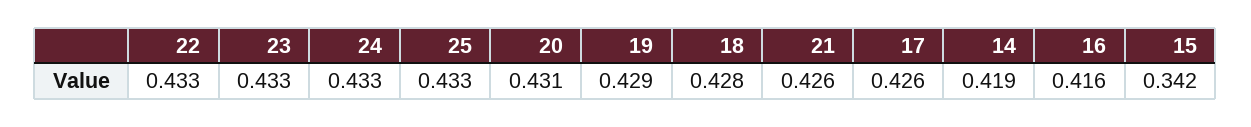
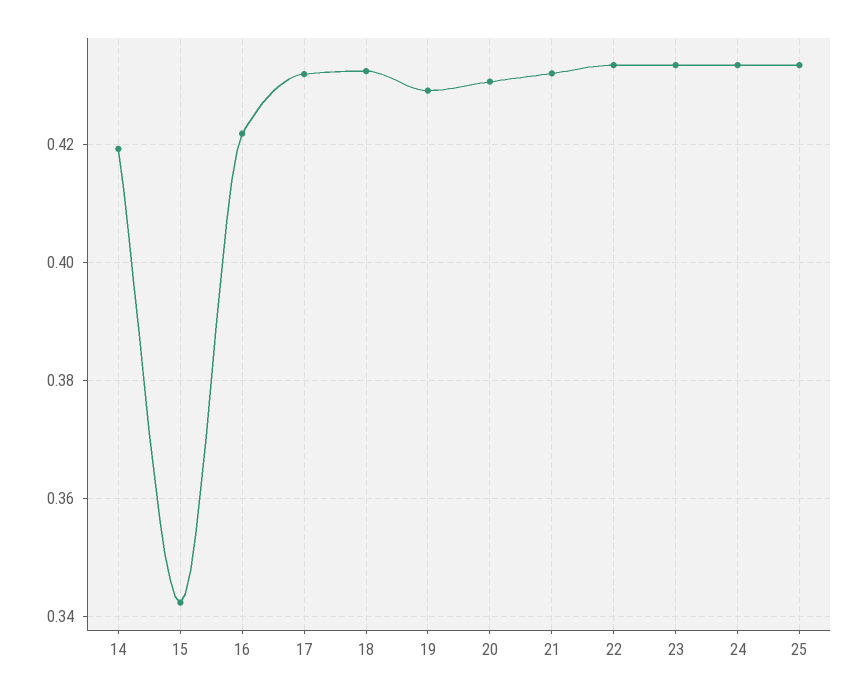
  {
    "22": 0.433,
    "23": 0.433,
    "24": 0.433,
    "25": 0.433,
    "20": 0.431,
    "19": 0.429,
-   "18": 0.428,
+   "18": 0.432,
-   "21": 0.426,
+   "21": 0.432,
-   "17": 0.426,
+   "17": 0.432,
    "14": 0.419,
-   "16": 0.416,
+   "16": 0.422,
    "15": 0.342
  }

